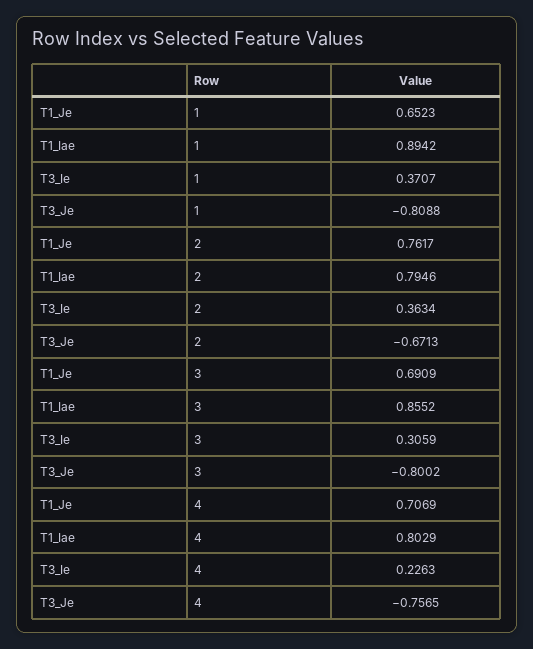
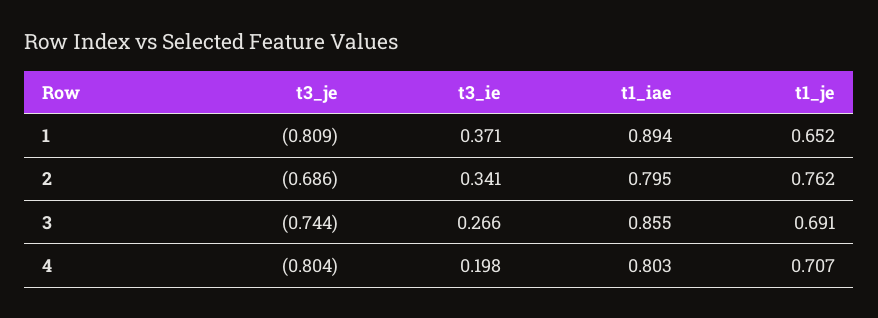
  {
    "T1_Je": {
      "1": 0.6523,
      "2": 0.7617,
      "3": 0.6909,
      "4": 0.7069
    },
    "T1_Iae": {
      "1": 0.8942,
      "2": 0.7946,
      "3": 0.8552,
      "4": 0.8029
    },
    "T3_Ie": {
      "1": 0.3707,
-     "2": 0.3634,
+     "2": 0.341,
-     "3": 0.3059,
+     "3": 0.266,
-     "4": 0.2263
+     "4": 0.198
    },
    "T3_Je": {
      "1": -0.8088,
-     "2": -0.6713,
+     "2": -0.686,
-     "3": -0.8002,
+     "3": -0.744,
-     "4": -0.7565
+     "4": -0.804
    }
  }

